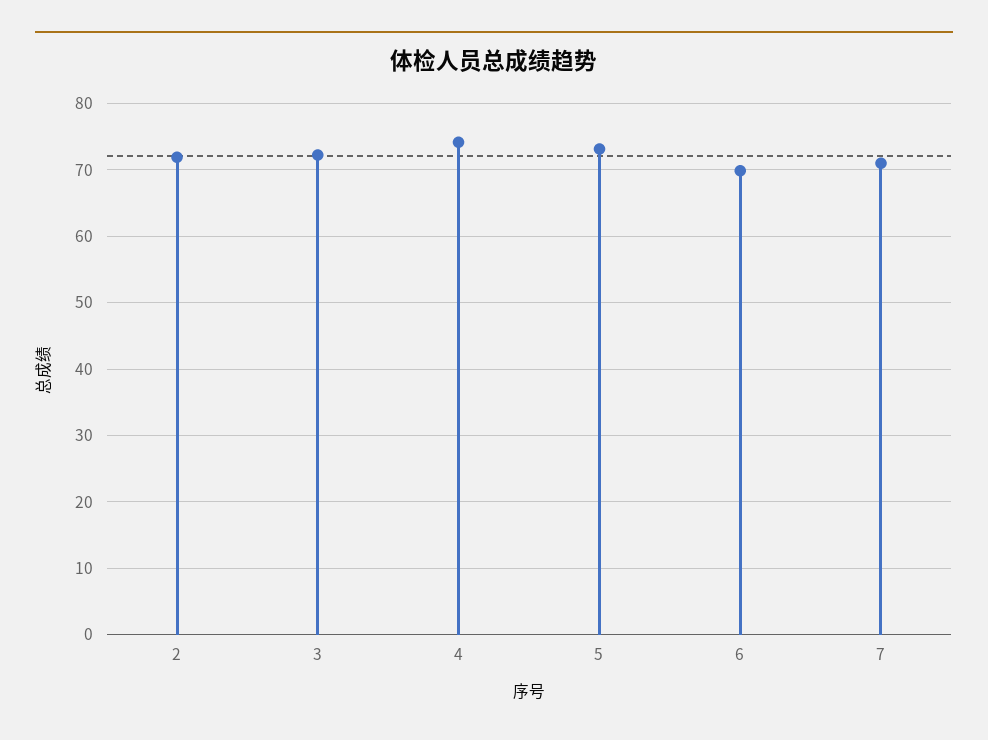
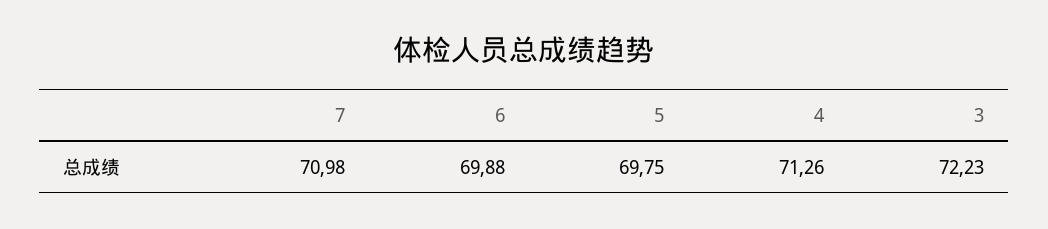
  {
-   "2": 72,
    "3": 72.23,
-   "4": 74,
+   "4": 71.26,
-   "5": 73,
+   "5": 69.75,
    "6": 69.88,
    "7": 70.98
  }

